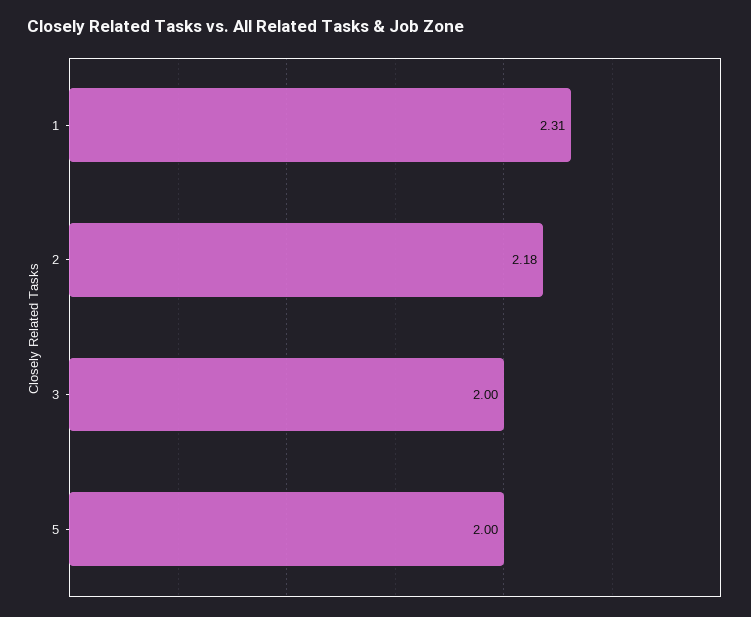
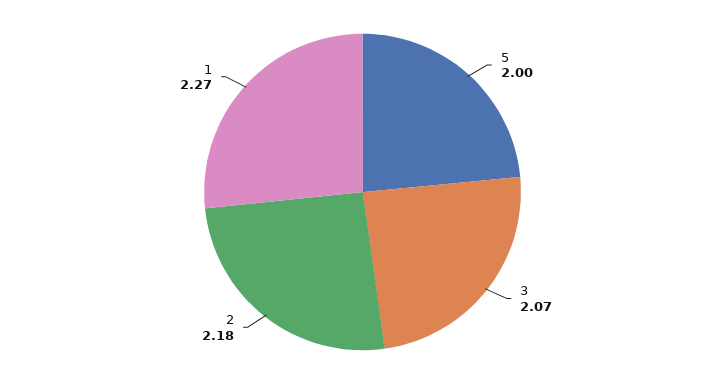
  {
-   "1": 2.31,
+   "1": 2.27,
    "2": 2.18,
-   "3": 2,
+   "3": 2.07,
    "5": 2
  }

